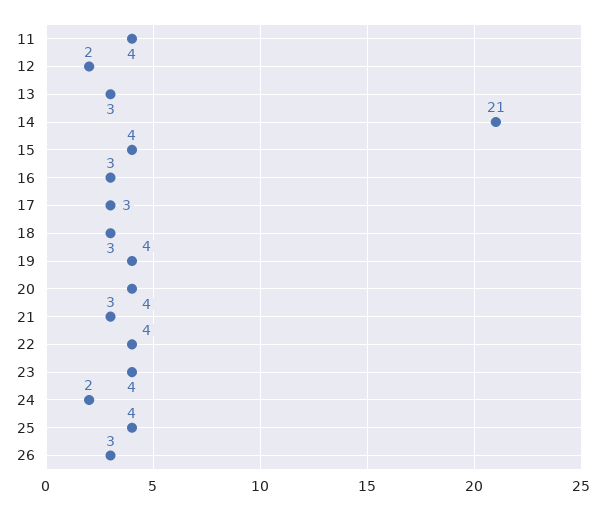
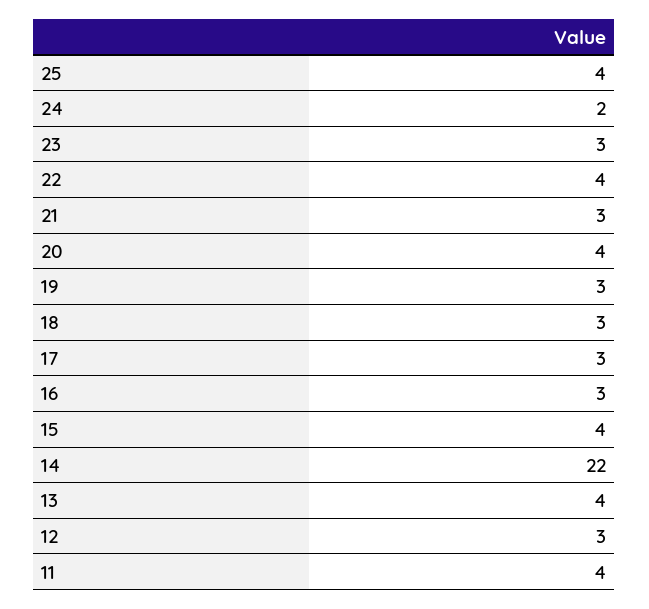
  {
    "11": 4,
-   "12": 2,
+   "12": 3,
-   "13": 3,
+   "13": 4,
-   "14": 21,
+   "14": 22,
    "15": 4,
    "16": 3,
    "17": 3,
    "18": 3,
-   "19": 4,
+   "19": 3,
    "20": 4,
    "21": 3,
    "22": 4,
-   "23": 4,
+   "23": 3,
    "24": 2,
-   "25": 4,
+   "25": 4
-   "26": 3
  }

